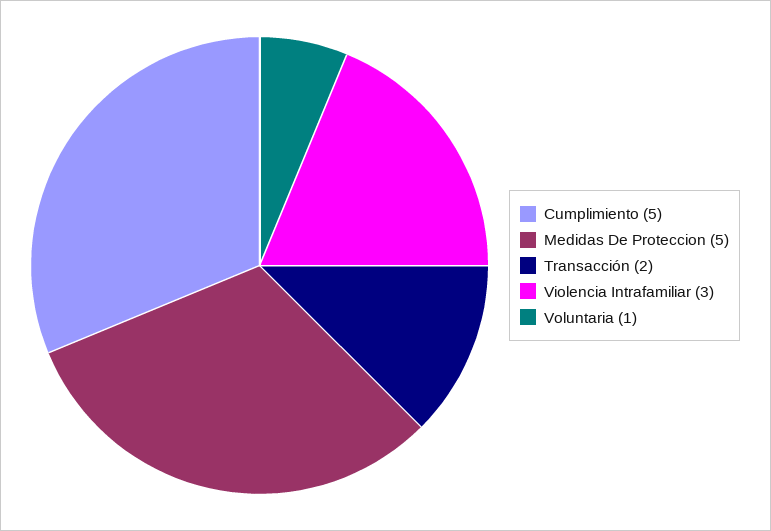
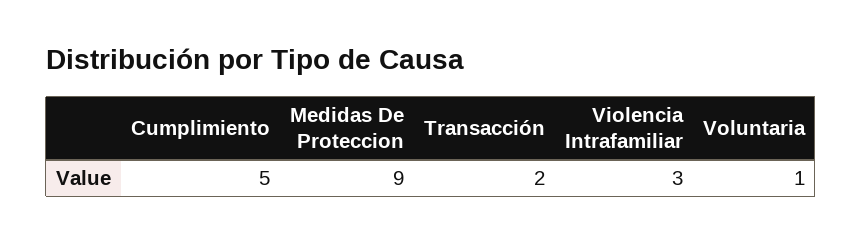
  {
    "Cumplimiento": 5,
-   "Medidas De Proteccion": 5,
+   "Medidas De Proteccion": 9,
    "Transacción": 2,
    "Violencia Intrafamiliar": 3,
    "Voluntaria": 1
  }

